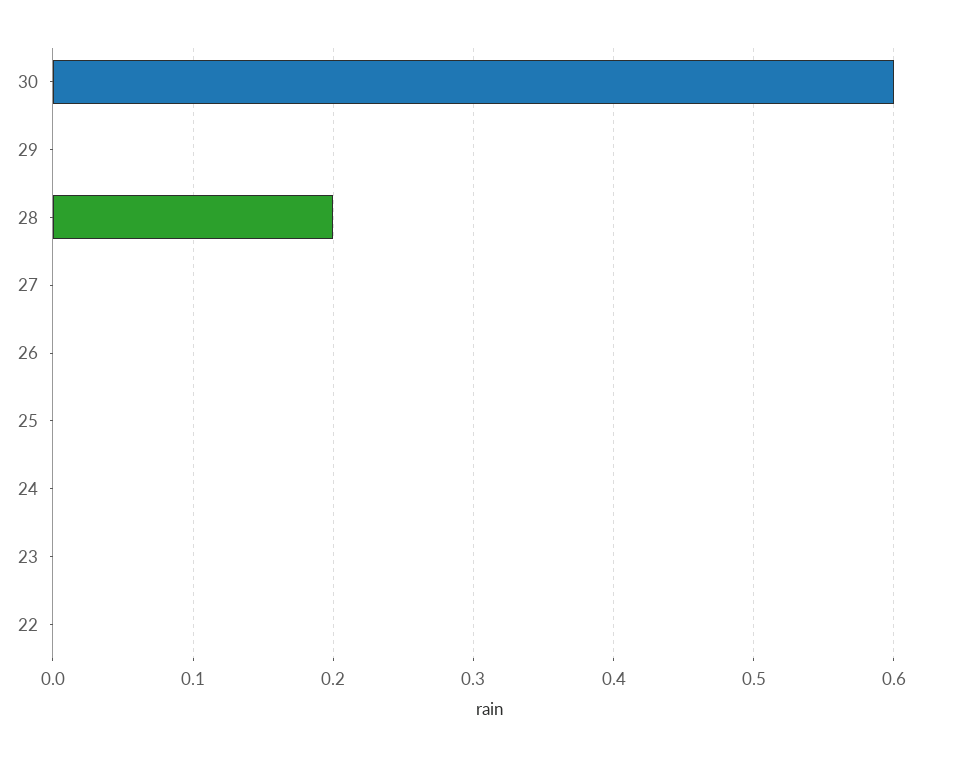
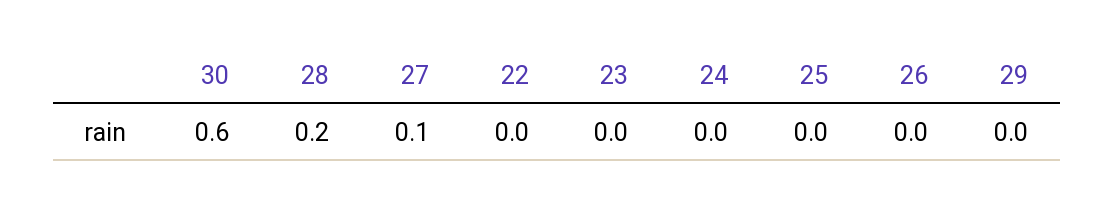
  {
    "30": 0.6,
    "29": 0,
    "28": 0.2,
-   "27": 0,
+   "27": 0.1,
    "26": 0,
    "25": 0,
    "24": 0,
    "23": 0,
    "22": 0
  }

